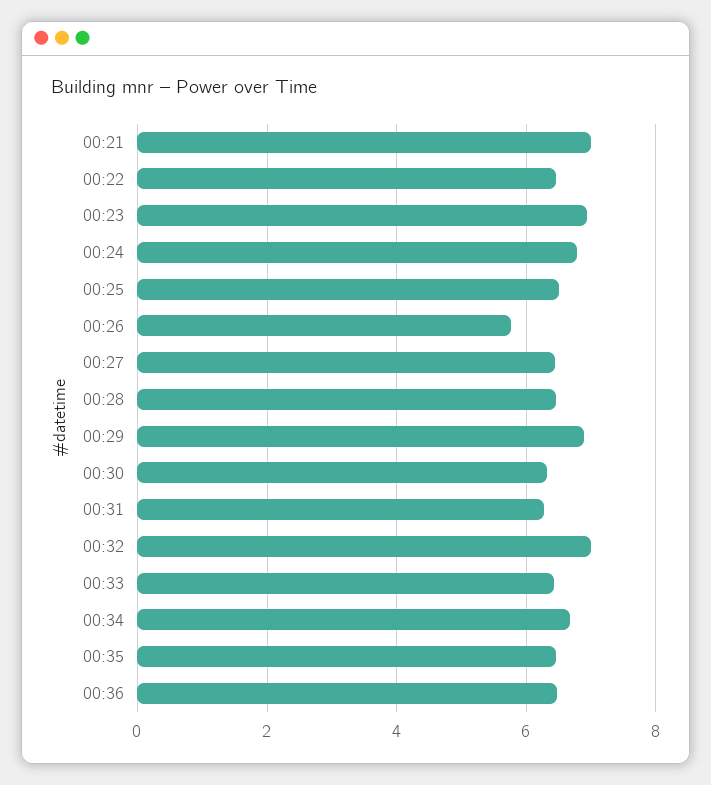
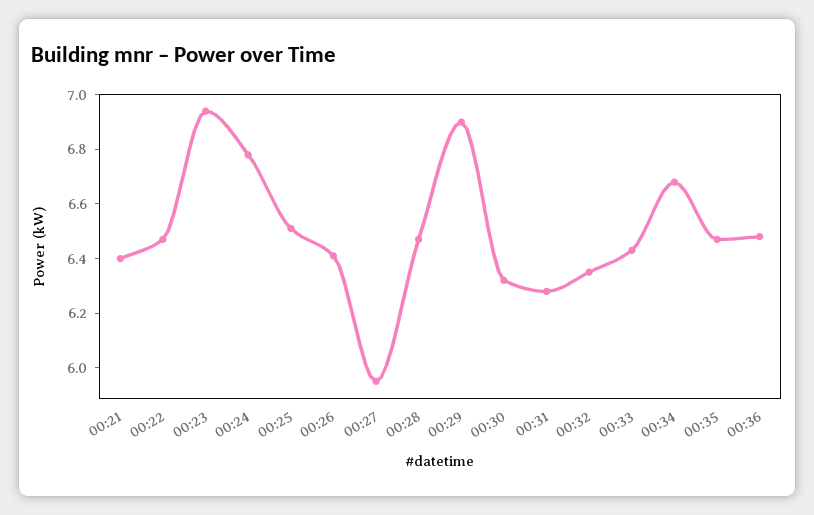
  {
-   "00:21": 7,
+   "00:21": 6.4,
    "00:22": 6.45,
    "00:23": 6.95,
    "00:24": 6.8,
    "00:25": 6.5,
-   "00:26": 5.8,
+   "00:26": 6.4,
-   "00:27": 6.4,
+   "00:27": 5.95,
    "00:28": 6.45,
    "00:29": 6.9,
    "00:30": 6.3,
    "00:31": 6.3,
-   "00:32": 7,
+   "00:32": 6.35,
    "00:33": 6.45,
    "00:34": 6.7,
    "00:35": 6.45,
    "00:36": 6.5
  }

